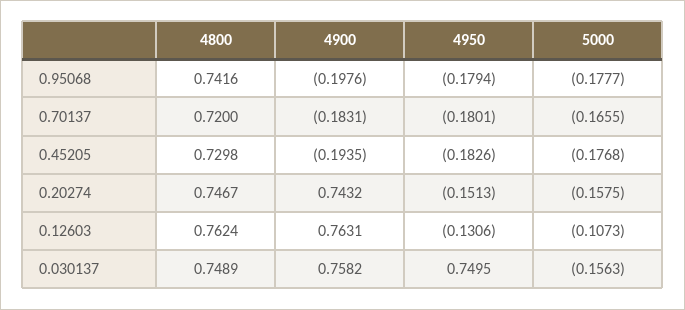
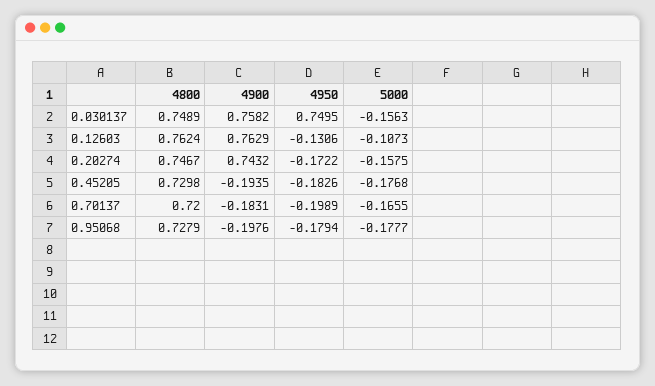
  {
    "4800": {
-     "0.95068": 0.7416,
+     "0.95068": 0.7279,
      "0.70137": 0.72,
      "0.45205": 0.7298,
      "0.20274": 0.7467,
      "0.12603": 0.7624,
      "0.030137": 0.7489
    },
    "4900": {
      "0.95068": -0.1976,
      "0.70137": -0.1831,
      "0.45205": -0.1935,
      "0.20274": 0.7432,
-     "0.12603": 0.7631,
+     "0.12603": 0.7629,
      "0.030137": 0.7582
    },
    "4950": {
      "0.95068": -0.1794,
-     "0.70137": -0.1801,
+     "0.70137": -0.1989,
      "0.45205": -0.1826,
-     "0.20274": -0.1513,
+     "0.20274": -0.1722,
      "0.12603": -0.1306,
      "0.030137": 0.7495
    },
    "5000": {
      "0.95068": -0.1777,
      "0.70137": -0.1655,
      "0.45205": -0.1768,
      "0.20274": -0.1575,
      "0.12603": -0.1073,
      "0.030137": -0.1563
    }
  }

